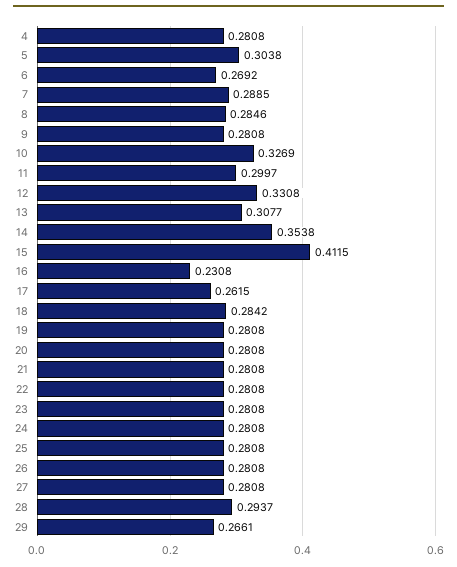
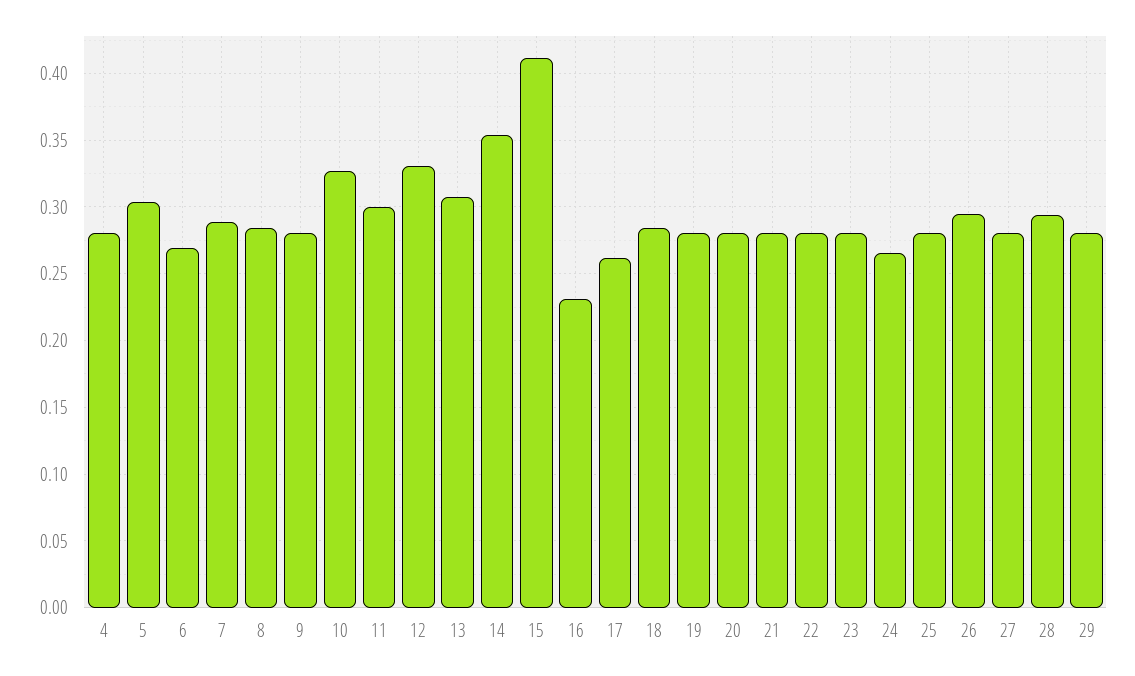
  {
    "4": 0.2808,
    "5": 0.3038,
    "6": 0.2692,
    "7": 0.2885,
    "8": 0.2846,
    "9": 0.2808,
    "10": 0.3269,
    "11": 0.2997,
    "12": 0.3308,
    "13": 0.3077,
    "14": 0.3538,
    "15": 0.4115,
    "16": 0.2308,
    "17": 0.2615,
    "18": 0.2842,
    "19": 0.2808,
    "20": 0.2808,
    "21": 0.2808,
    "22": 0.2808,
    "23": 0.2808,
-   "24": 0.2808,
+   "24": 0.265,
    "25": 0.2808,
-   "26": 0.2808,
+   "26": 0.295,
    "27": 0.2808,
    "28": 0.2937,
-   "29": 0.2661
+   "29": 0.28
  }

